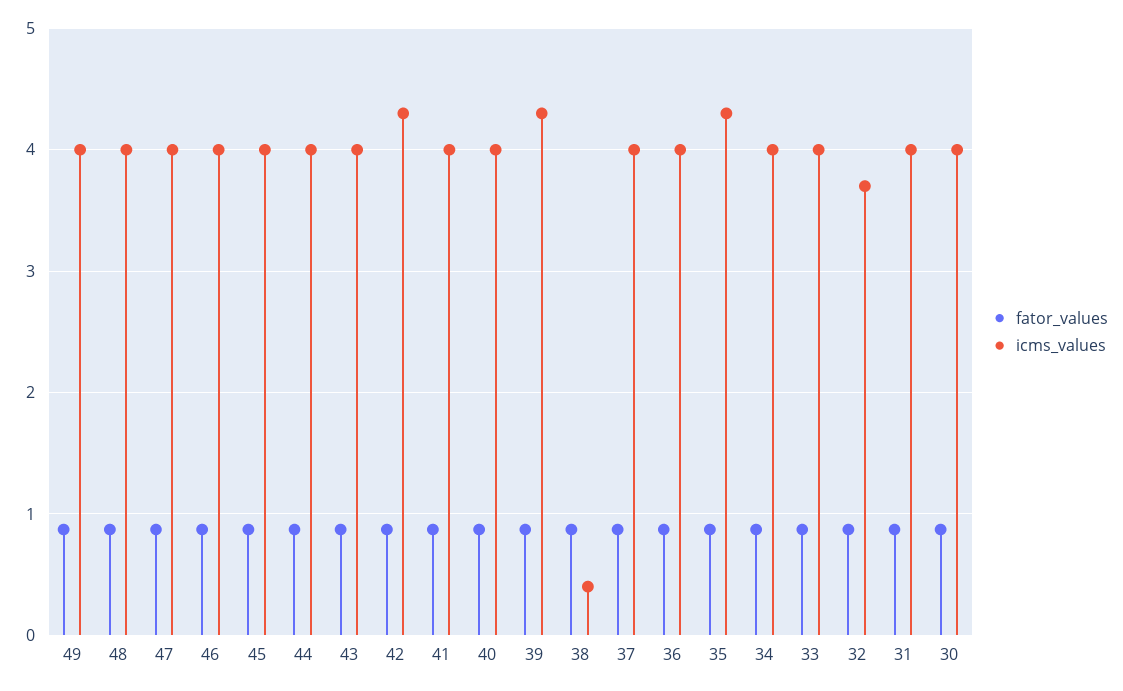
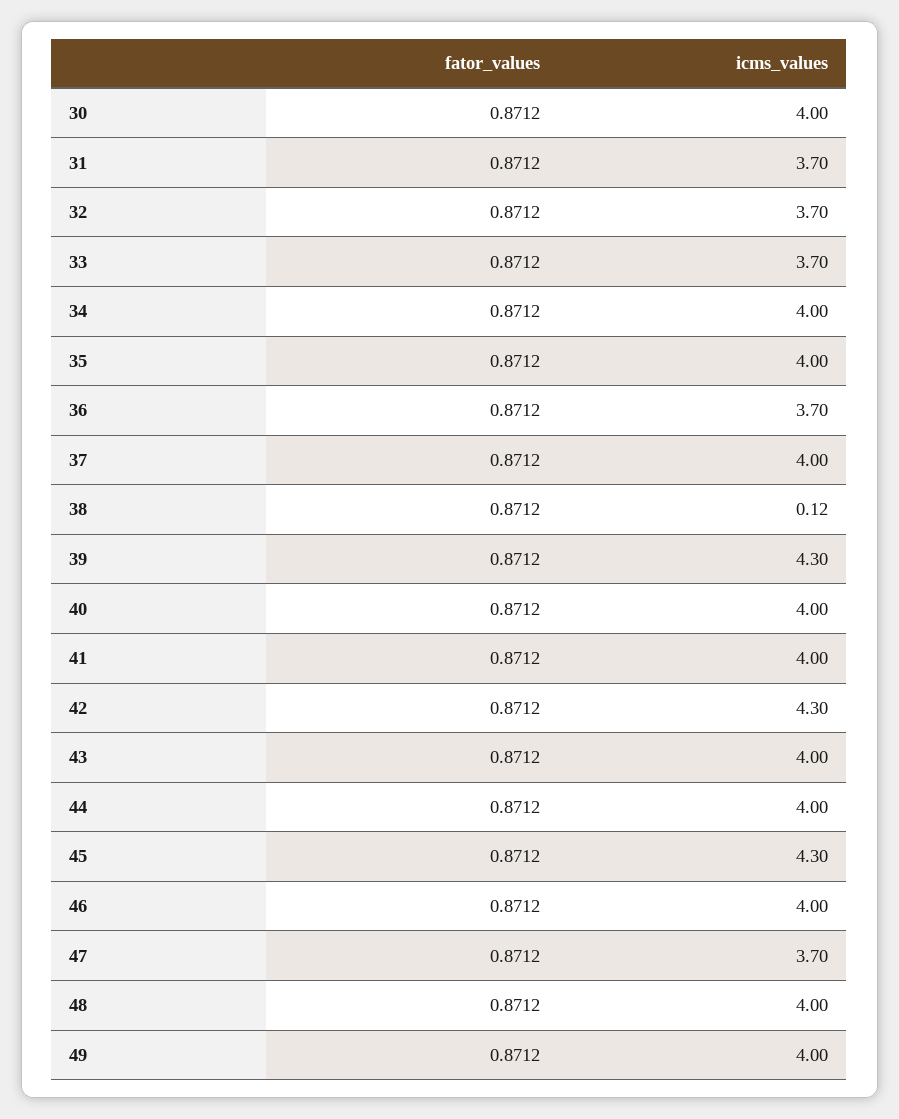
  {
    "fator_values": {
      "49": 0.8712,
      "48": 0.8712,
      "47": 0.8712,
      "46": 0.8712,
      "45": 0.8712,
      "44": 0.8712,
      "43": 0.8712,
      "42": 0.8712,
      "41": 0.8712,
      "40": 0.8712,
      "39": 0.8712,
      "38": 0.8712,
      "37": 0.8712,
      "36": 0.8712,
      "35": 0.8712,
      "34": 0.8712,
      "33": 0.8712,
      "32": 0.8712,
      "31": 0.8712,
      "30": 0.8712
    },
    "icms_values": {
      "49": 4,
      "48": 4,
-     "47": 4,
+     "47": 3.7,
      "46": 4,
-     "45": 4,
+     "45": 4.3,
      "44": 4,
      "43": 4,
      "42": 4.3,
      "41": 4,
      "40": 4,
      "39": 4.3,
-     "38": 0.4,
+     "38": 0.12,
      "37": 4,
-     "36": 4,
+     "36": 3.7,
-     "35": 4.3,
+     "35": 4,
      "34": 4,
-     "33": 4,
+     "33": 3.7,
      "32": 3.7,
-     "31": 4,
+     "31": 3.7,
      "30": 4
    }
  }

